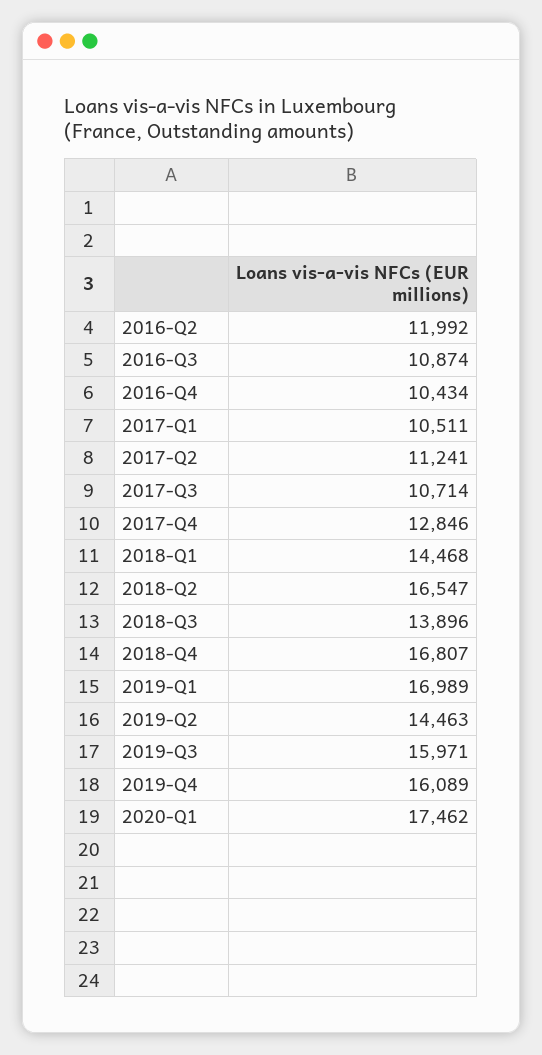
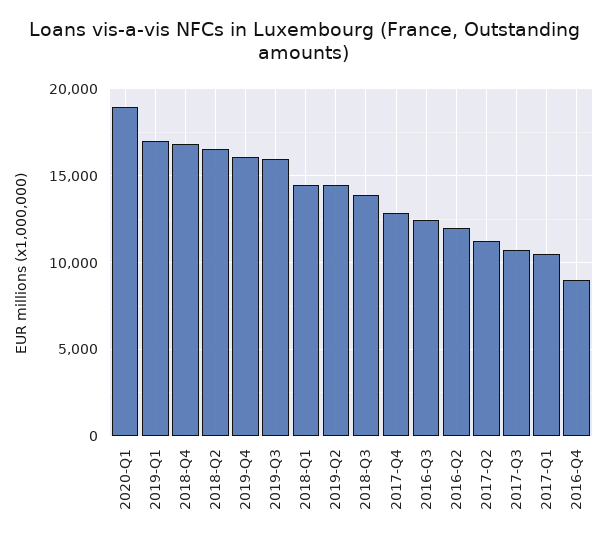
  {
    "2016-Q2": 11992,
-   "2016-Q3": 10874,
+   "2016-Q3": 12500,
-   "2016-Q4": 10434,
+   "2016-Q4": 9000,
    "2017-Q1": 10511,
    "2017-Q2": 11241,
    "2017-Q3": 10714,
    "2017-Q4": 12846,
    "2018-Q1": 14468,
    "2018-Q2": 16547,
    "2018-Q3": 13896,
    "2018-Q4": 16807,
    "2019-Q1": 16989,
    "2019-Q2": 14463,
    "2019-Q3": 15971,
    "2019-Q4": 16089,
-   "2020-Q1": 17462
+   "2020-Q1": 19000
  }

